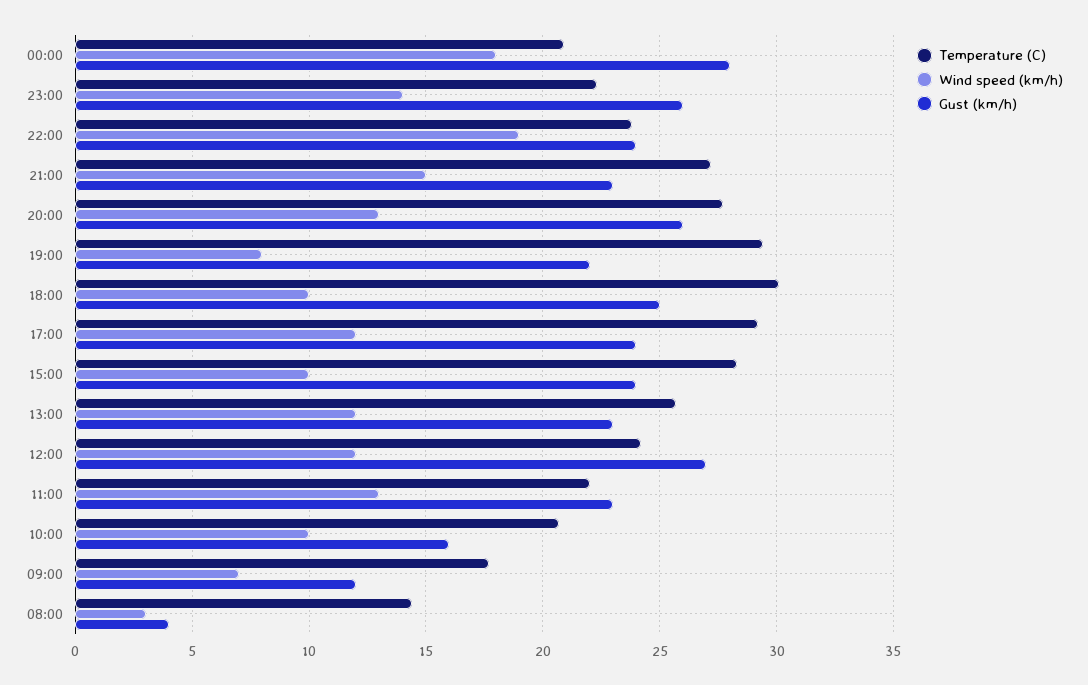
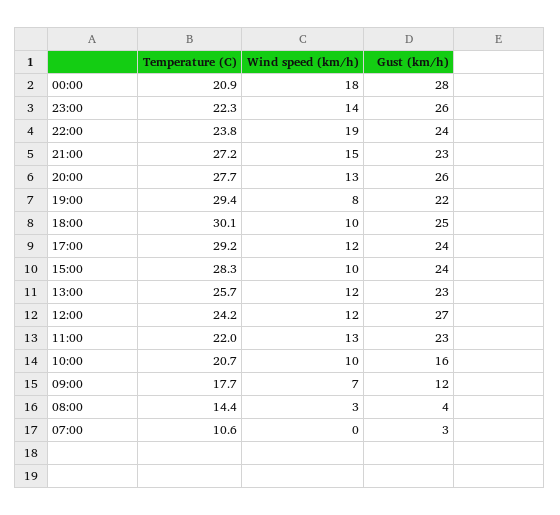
  {
    "Temperature (C)": {
      "00:00": 20.9,
      "23:00": 22.3,
      "22:00": 23.8,
      "21:00": 27.2,
      "20:00": 27.7,
      "19:00": 29.4,
      "18:00": 30.1,
      "17:00": 29.2,
      "15:00": 28.3,
      "13:00": 25.7,
      "12:00": 24.2,
      "11:00": 22,
      "10:00": 20.7,
      "09:00": 17.7,
-     "08:00": 14.4
+     "08:00": 14.4,
+     "07:00": 10.6
    },
    "Wind speed (km/h)": {
      "00:00": 18,
      "23:00": 14,
      "22:00": 19,
      "21:00": 15,
      "20:00": 13,
      "19:00": 8,
      "18:00": 10,
      "17:00": 12,
      "15:00": 10,
      "13:00": 12,
      "12:00": 12,
      "11:00": 13,
      "10:00": 10,
      "09:00": 7,
-     "08:00": 3
+     "08:00": 3,
+     "07:00": 0
    },
    "Gust (km/h)": {
      "00:00": 28,
      "23:00": 26,
      "22:00": 24,
      "21:00": 23,
      "20:00": 26,
      "19:00": 22,
      "18:00": 25,
      "17:00": 24,
      "15:00": 24,
      "13:00": 23,
      "12:00": 27,
      "11:00": 23,
      "10:00": 16,
      "09:00": 12,
-     "08:00": 4
+     "08:00": 4,
+     "07:00": 3
    }
  }

